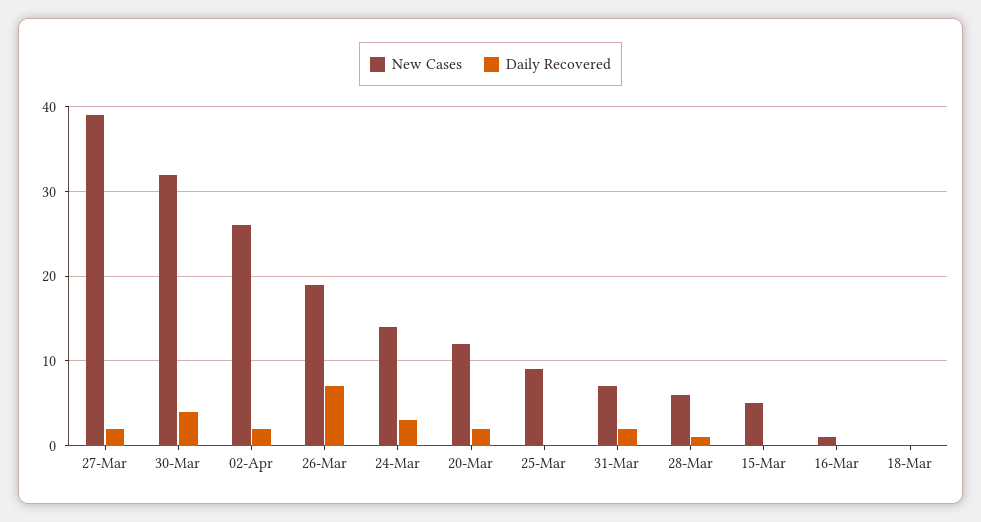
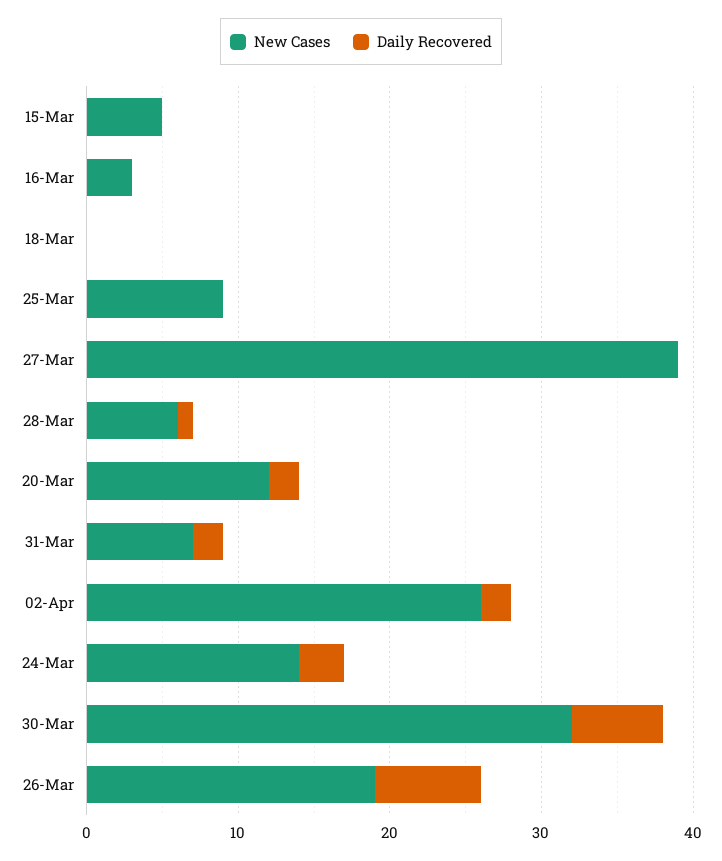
  {
    "New Cases": {
      "27-Mar": 39,
      "30-Mar": 32,
      "02-Apr": 26,
      "26-Mar": 19,
      "24-Mar": 14,
      "20-Mar": 12,
      "25-Mar": 9,
      "31-Mar": 7,
      "28-Mar": 6,
      "15-Mar": 5,
-     "16-Mar": 1,
+     "16-Mar": 3,
      "18-Mar": 0
    },
    "Daily Recovered": {
-     "27-Mar": 2,
+     "27-Mar": 0,
-     "30-Mar": 4,
+     "30-Mar": 6,
      "02-Apr": 2,
      "26-Mar": 7,
      "24-Mar": 3,
      "20-Mar": 2,
      "25-Mar": 0,
      "31-Mar": 2,
      "28-Mar": 1,
      "15-Mar": 0,
      "16-Mar": 0,
      "18-Mar": 0
    }
  }

